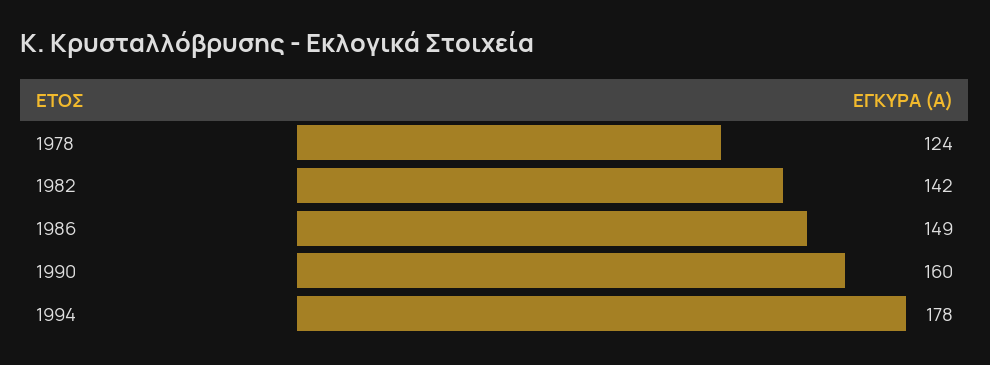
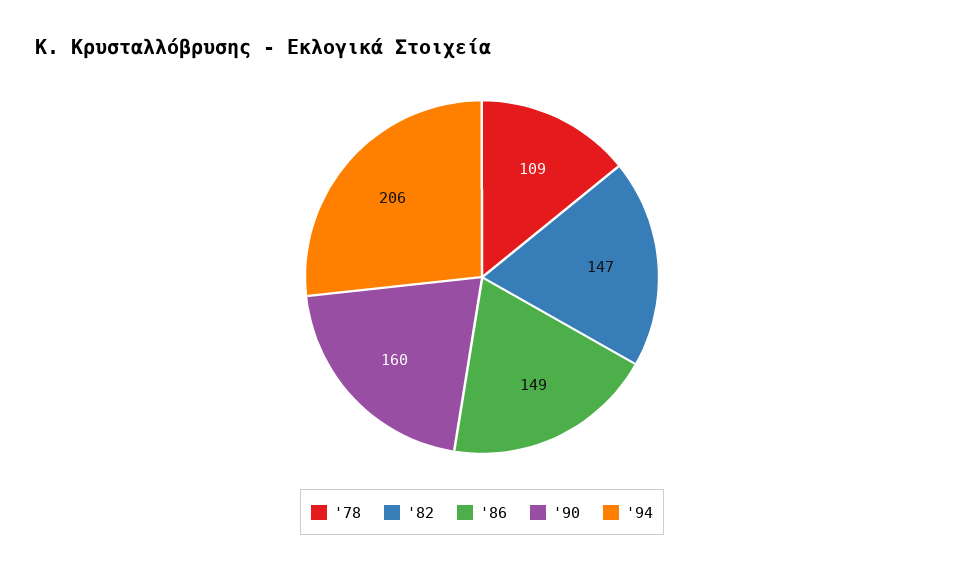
  {
-   "1978": 124,
+   "1978": 109,
-   "1982": 142,
+   "1982": 147,
    "1986": 149,
    "1990": 160,
-   "1994": 178
+   "1994": 206
  }

